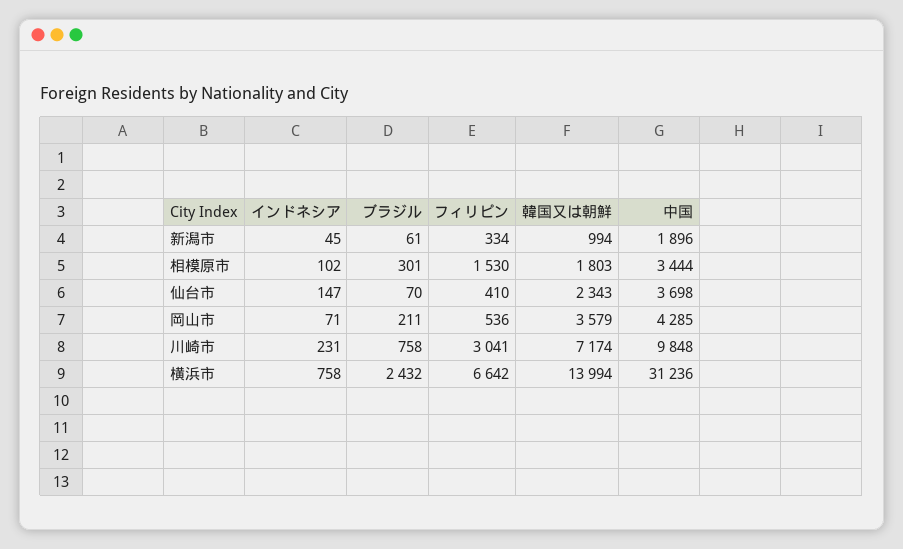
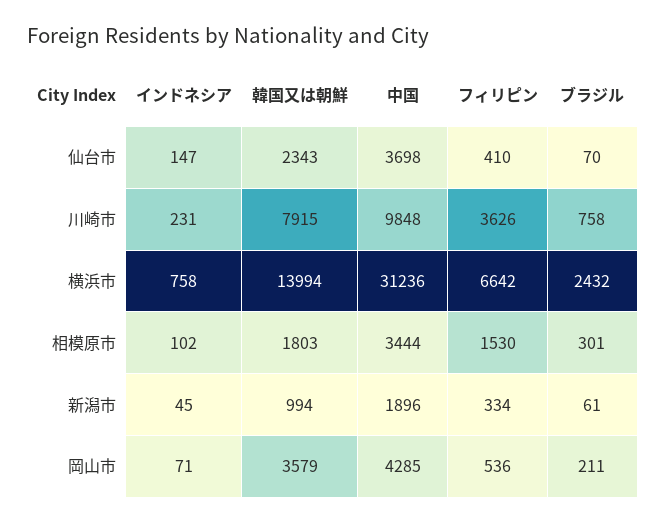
  {
    "インドネシア": {
      "新潟市": 45,
      "相模原市": 102,
      "仙台市": 147,
      "岡山市": 71,
      "川崎市": 231,
      "横浜市": 758
    },
    "ブラジル": {
      "新潟市": 61,
      "相模原市": 301,
      "仙台市": 70,
      "岡山市": 211,
      "川崎市": 758,
      "横浜市": 2432
    },
    "フィリピン": {
      "新潟市": 334,
      "相模原市": 1530,
      "仙台市": 410,
      "岡山市": 536,
-     "川崎市": 3041,
+     "川崎市": 3626,
      "横浜市": 6642
    },
    "韓国又は朝鮮": {
      "新潟市": 994,
      "相模原市": 1803,
      "仙台市": 2343,
      "岡山市": 3579,
-     "川崎市": 7174,
+     "川崎市": 7915,
      "横浜市": 13994
    },
    "中国": {
      "新潟市": 1896,
      "相模原市": 3444,
      "仙台市": 3698,
      "岡山市": 4285,
      "川崎市": 9848,
      "横浜市": 31236
    }
  }

